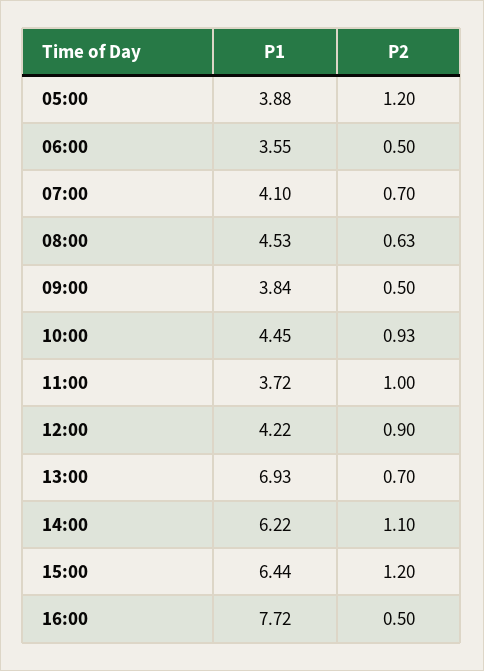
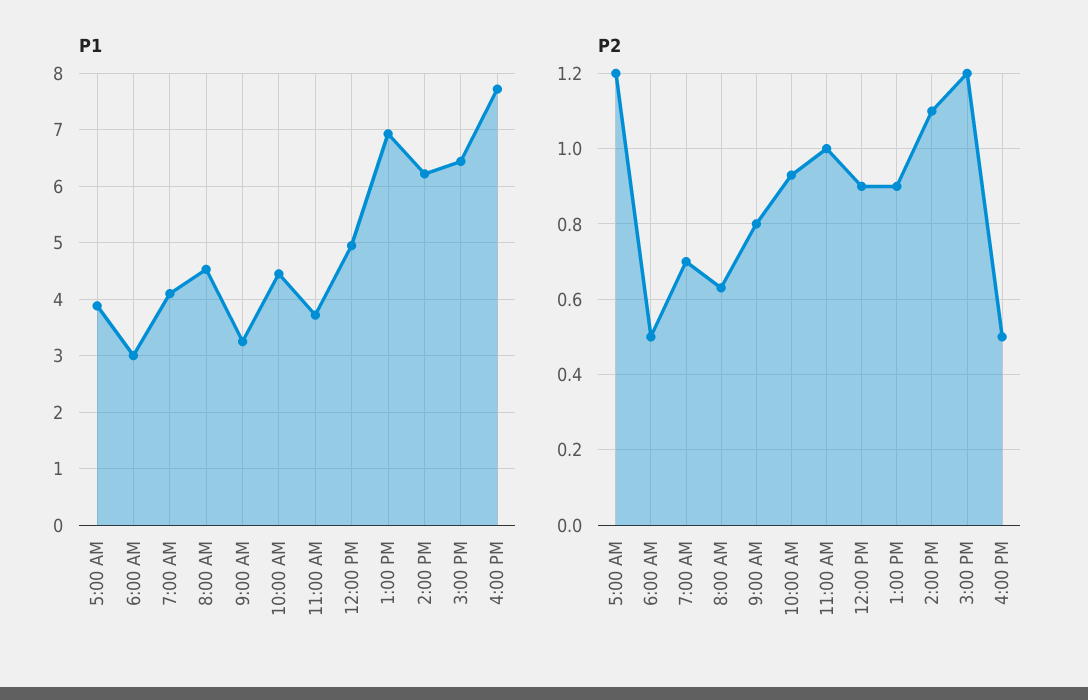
  {
    "P1": {
      "05:00": 3.88,
-     "06:00": 3.55,
+     "06:00": 3,
      "07:00": 4.1,
      "08:00": 4.53,
-     "09:00": 3.84,
+     "09:00": 3.2,
      "10:00": 4.45,
      "11:00": 3.72,
-     "12:00": 4.22,
+     "12:00": 5,
      "13:00": 6.93,
      "14:00": 6.22,
      "15:00": 6.44,
      "16:00": 7.72
    },
    "P2": {
      "05:00": 1.2,
      "06:00": 0.5,
      "07:00": 0.7,
      "08:00": 0.63,
-     "09:00": 0.5,
+     "09:00": 0.8,
      "10:00": 0.93,
      "11:00": 1,
      "12:00": 0.9,
-     "13:00": 0.7,
+     "13:00": 0.9,
      "14:00": 1.1,
      "15:00": 1.2,
      "16:00": 0.5
    }
  }

